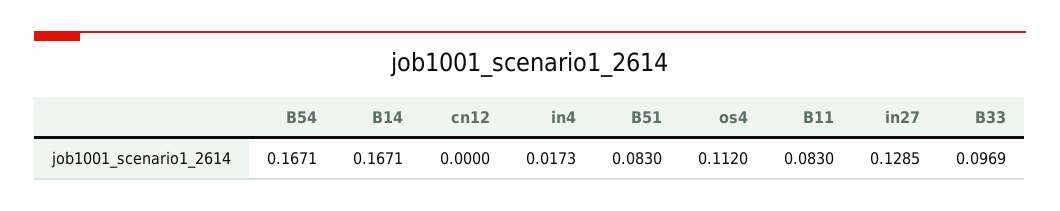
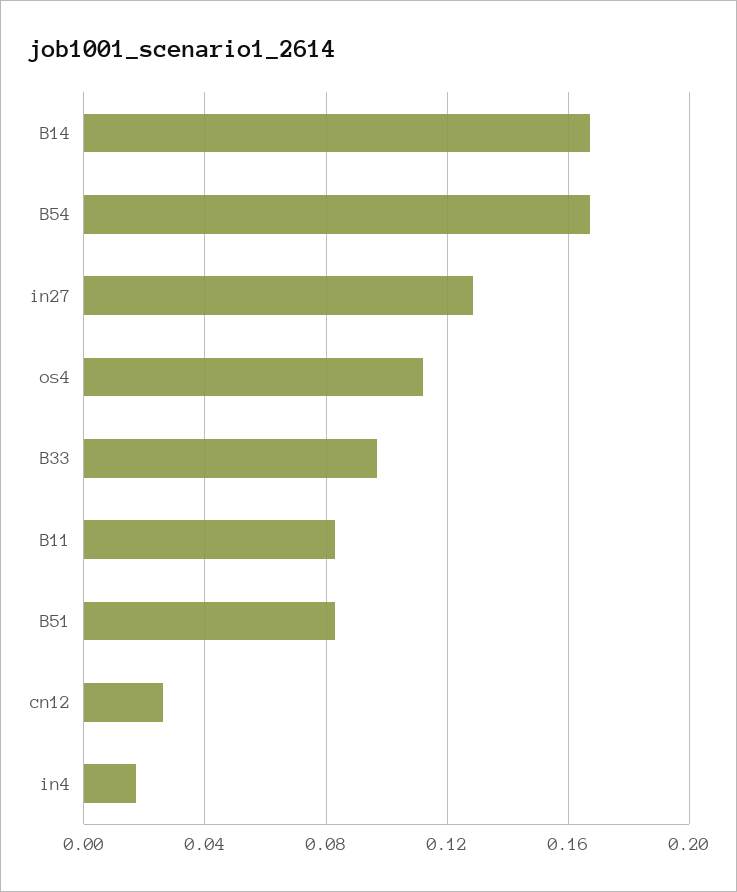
  {
    "B54": 0.1671,
    "B14": 0.1671,
-   "cn12": 0,
+   "cn12": 0.025,
    "in4": 0.0173,
    "B51": 0.083,
    "os4": 0.112,
    "B11": 0.083,
    "in27": 0.1285,
    "B33": 0.0969
  }

